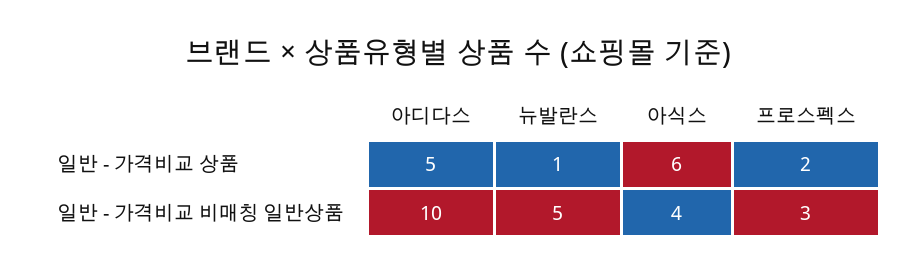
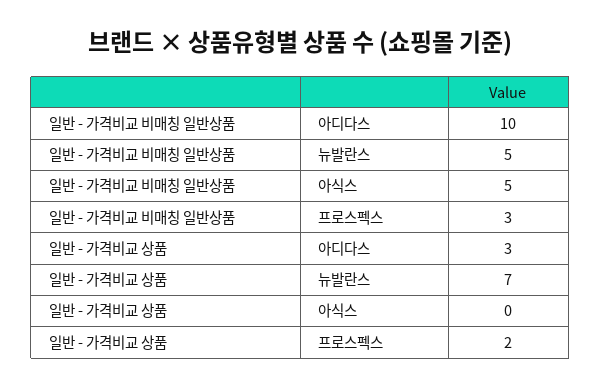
  {
    "아디다스": {
-     "일반 - 가격비교 상품": 5,
+     "일반 - 가격비교 상품": 3,
      "일반 - 가격비교 비매칭 일반상품": 10
    },
    "뉴발란스": {
-     "일반 - 가격비교 상품": 1,
+     "일반 - 가격비교 상품": 7,
      "일반 - 가격비교 비매칭 일반상품": 5
    },
    "아식스": {
-     "일반 - 가격비교 상품": 6,
+     "일반 - 가격비교 상품": 0,
-     "일반 - 가격비교 비매칭 일반상품": 4
+     "일반 - 가격비교 비매칭 일반상품": 5
    },
    "프로스펙스": {
      "일반 - 가격비교 상품": 2,
      "일반 - 가격비교 비매칭 일반상품": 3
    }
  }

